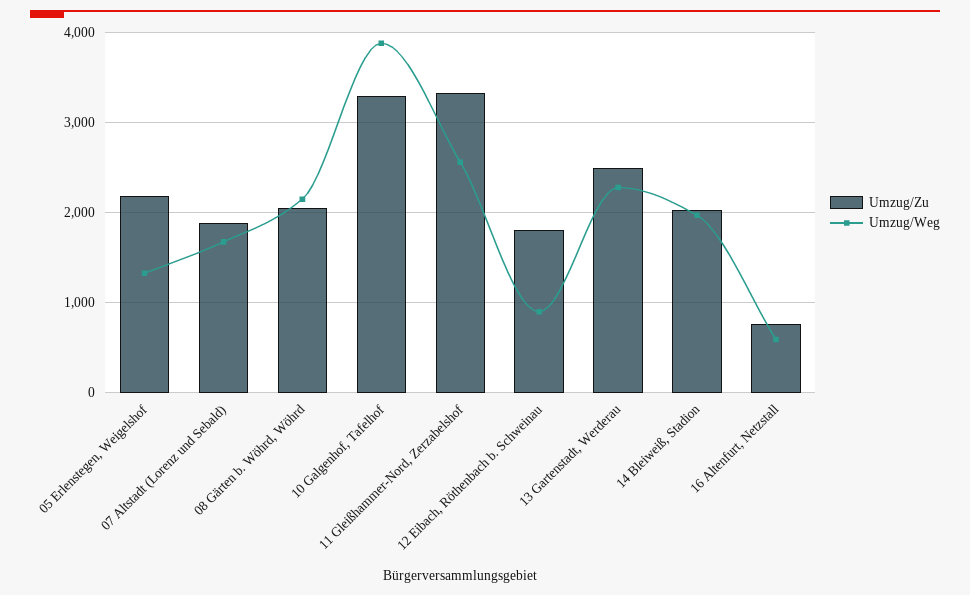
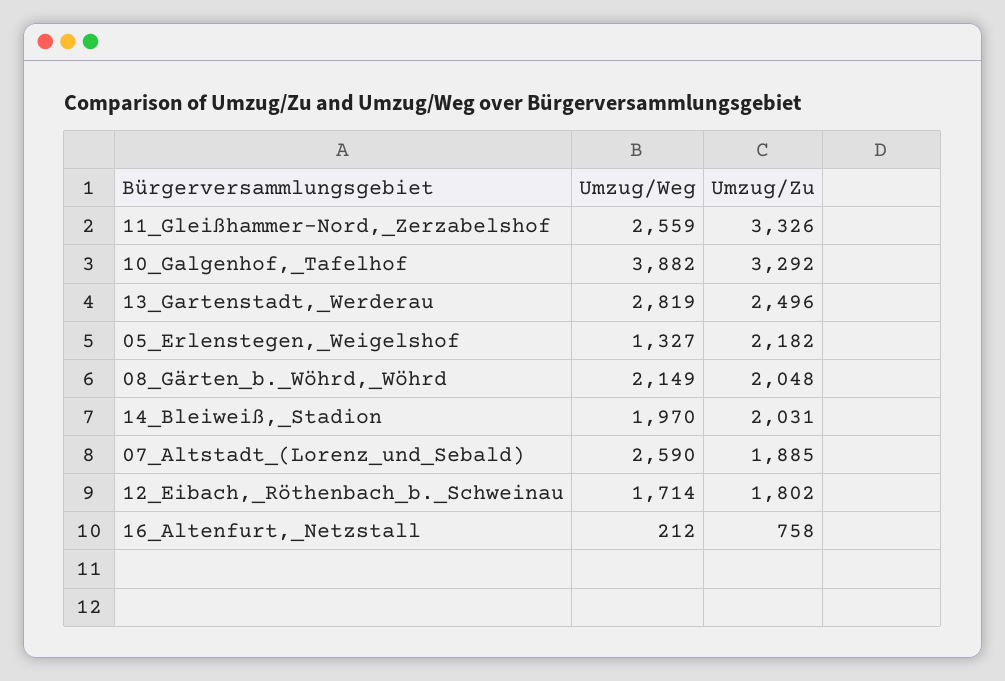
  {
    "Umzug/Zu": {
      "05 Erlenstegen, Weigelshof": 2182,
      "07 Altstadt (Lorenz und Sebald)": 1885,
      "08 Gärten b. Wöhrd, Wöhrd": 2048,
      "10 Galgenhof, Tafelhof": 3292,
      "11 Gleißhammer-Nord, Zerzabelshof": 3326,
      "12 Eibach, Röthenbach b. Schweinau": 1802,
      "13 Gartenstadt, Werderau": 2496,
      "14 Bleiweiß, Stadion": 2031,
      "16 Altenfurt, Netzstall": 758
    },
    "Umzug/Weg": {
      "05 Erlenstegen, Weigelshof": 1327,
-     "07 Altstadt (Lorenz und Sebald)": 1700,
+     "07 Altstadt (Lorenz und Sebald)": 2590,
      "08 Gärten b. Wöhrd, Wöhrd": 2149,
      "10 Galgenhof, Tafelhof": 3882,
      "11 Gleißhammer-Nord, Zerzabelshof": 2559,
-     "12 Eibach, Röthenbach b. Schweinau": 900,
+     "12 Eibach, Röthenbach b. Schweinau": 1714,
-     "13 Gartenstadt, Werderau": 2300,
+     "13 Gartenstadt, Werderau": 2819,
      "14 Bleiweiß, Stadion": 1970,
-     "16 Altenfurt, Netzstall": 600
+     "16 Altenfurt, Netzstall": 212
    }
  }

